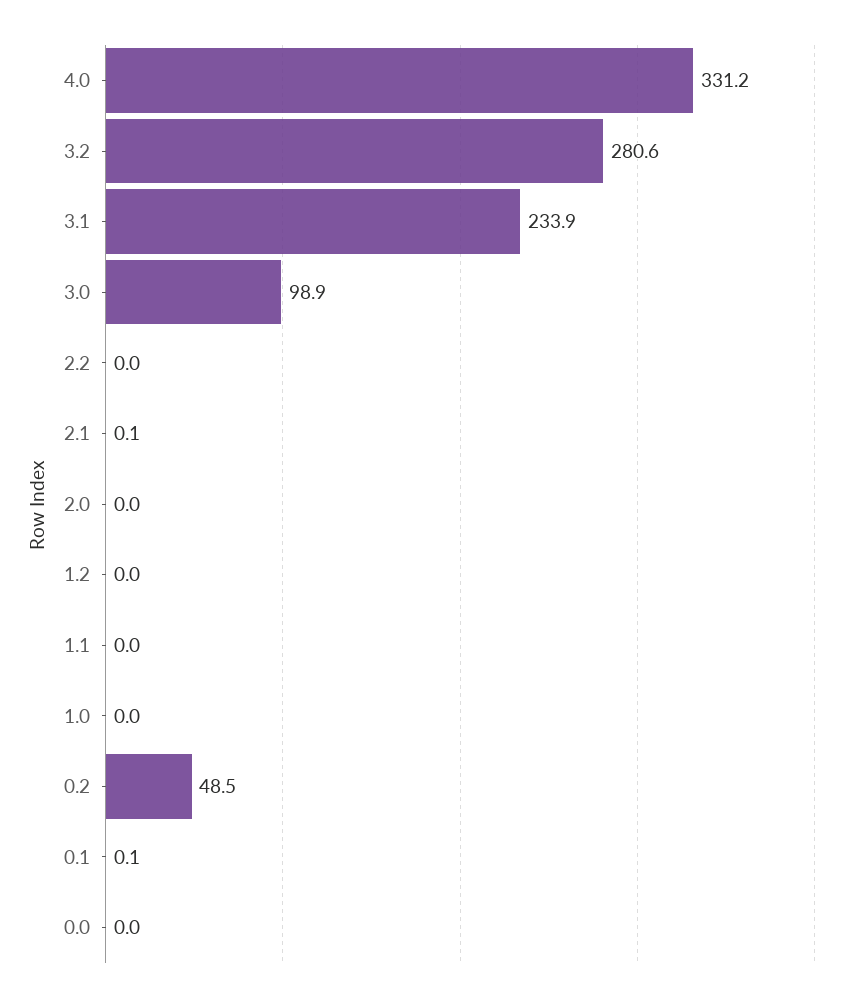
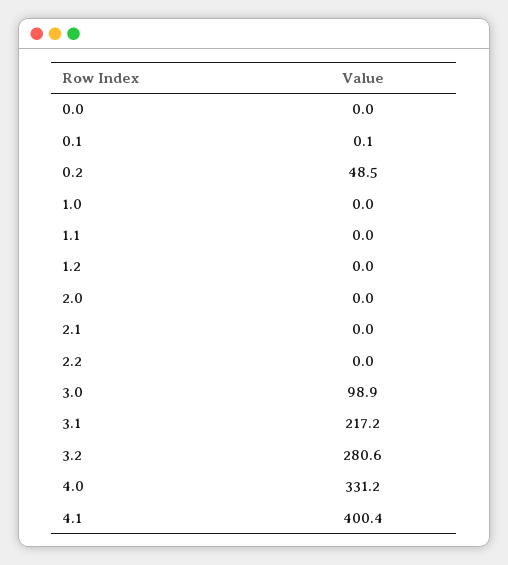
  {
    "4.0": 331.2,
    "3.2": 280.6,
-   "3.1": 233.9,
+   "3.1": 217.2,
    "3.0": 98.9,
    "2.2": 0,
-   "2.1": 0.1,
+   "2.1": 0,
    "2.0": 0,
    "1.2": 0,
    "1.1": 0,
    "1.0": 0,
    "0.2": 48.5,
    "0.1": 0.1,
-   "0.0": 0
+   "0.0": 0,
+   "4.1": 400.4
  }

